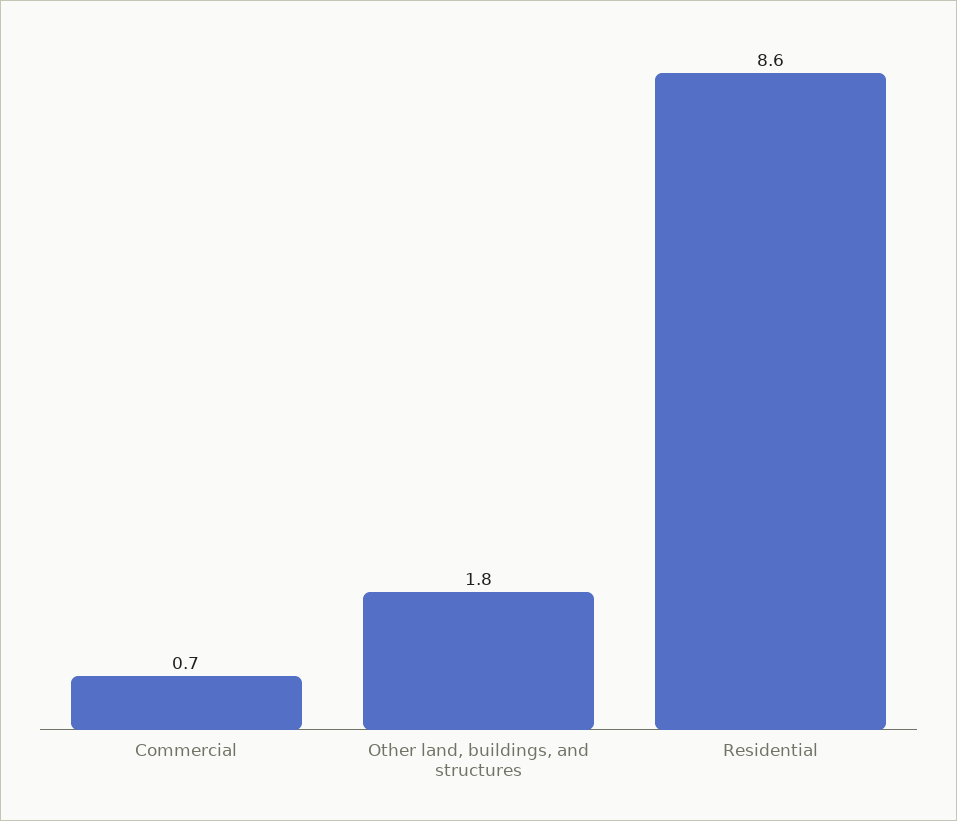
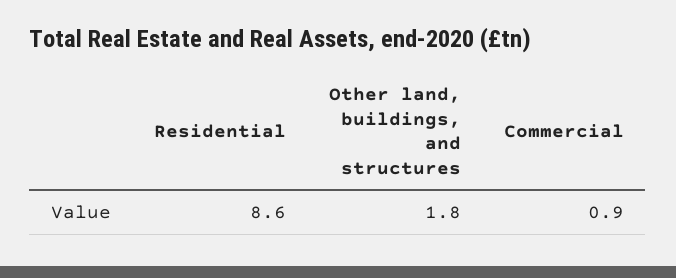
  {
-   "Commercial": 0.7,
+   "Commercial": 0.9,
    "Other land, buildings, and structures": 1.8,
    "Residential": 8.6
  }

